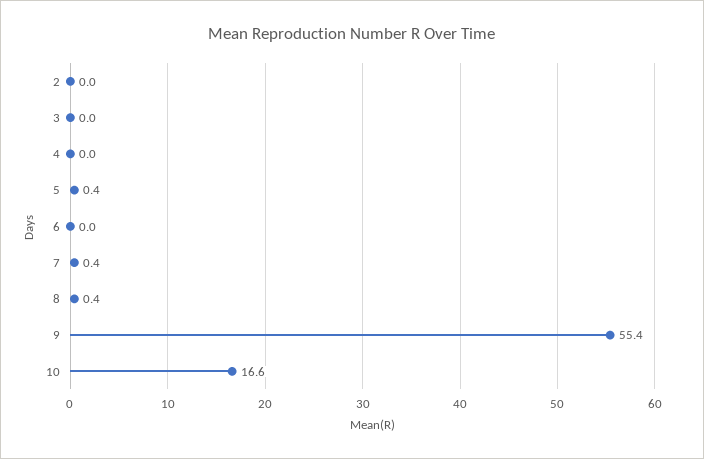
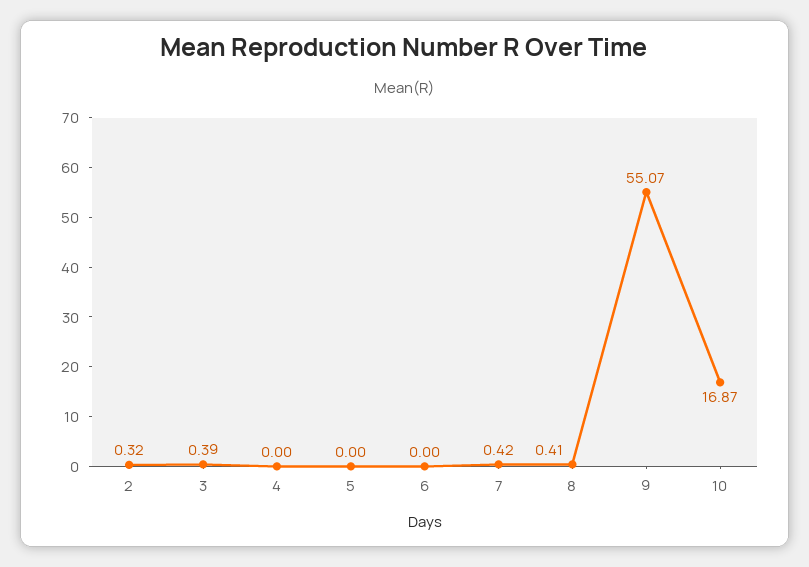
  {
-   "2": 0,
+   "2": 0.32,
-   "3": 0,
+   "3": 0.39,
    "4": 0,
-   "5": 0.4,
+   "5": 0,
    "6": 0,
    "7": 0.42,
    "8": 0.41,
-   "9": 55.4,
+   "9": 55.07,
-   "10": 16.6
+   "10": 16.87
  }

